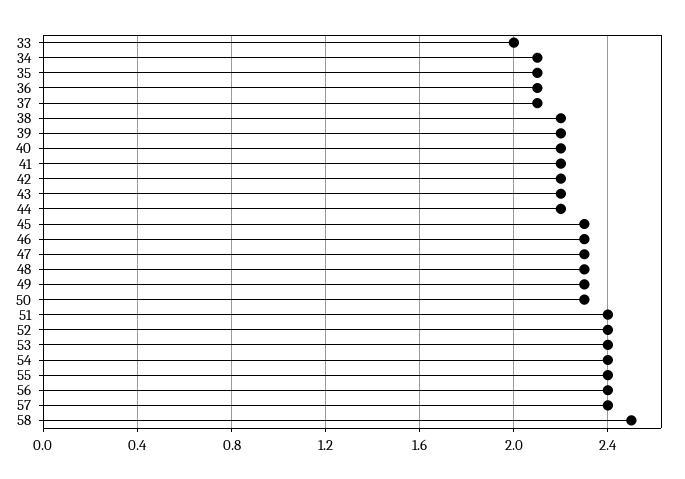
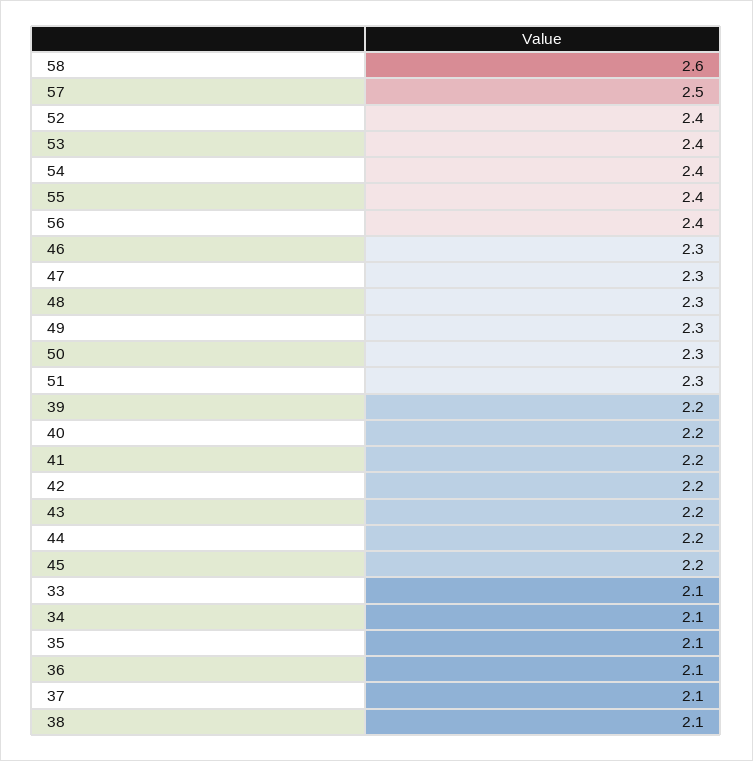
  {
-   "33": 2,
+   "33": 2.1,
    "34": 2.1,
    "35": 2.1,
    "36": 2.1,
    "37": 2.1,
-   "38": 2.2,
+   "38": 2.1,
    "39": 2.2,
    "40": 2.2,
    "41": 2.2,
    "42": 2.2,
    "43": 2.2,
    "44": 2.2,
-   "45": 2.3,
+   "45": 2.2,
    "46": 2.3,
    "47": 2.3,
    "48": 2.3,
    "49": 2.3,
    "50": 2.3,
-   "51": 2.4,
+   "51": 2.3,
    "52": 2.4,
    "53": 2.4,
    "54": 2.4,
    "55": 2.4,
    "56": 2.4,
-   "57": 2.4,
+   "57": 2.5,
-   "58": 2.5
+   "58": 2.6
  }

